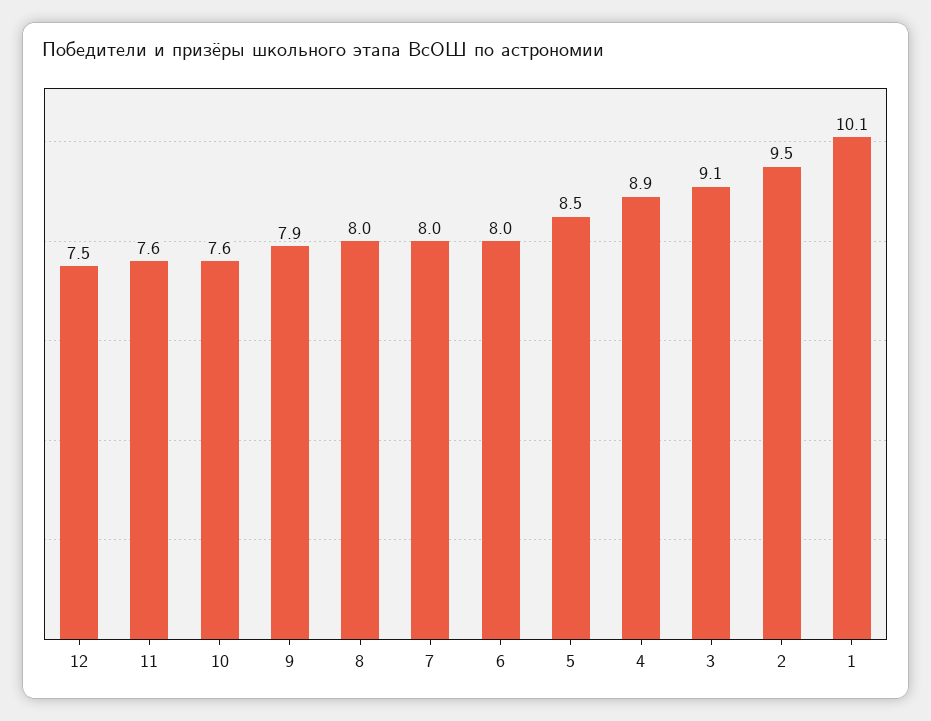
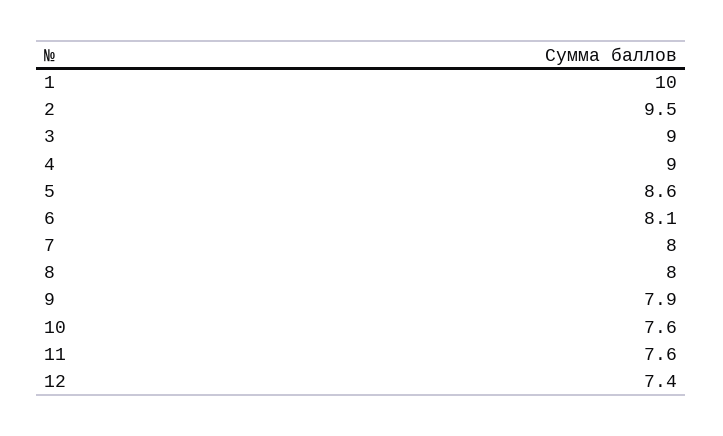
  {
-   "12": 7.5,
+   "12": 7.4,
    "11": 7.6,
    "10": 7.6,
    "9": 7.9,
    "8": 8,
    "7": 8,
-   "6": 8,
+   "6": 8.1,
-   "5": 8.5,
+   "5": 8.6,
-   "4": 8.9,
+   "4": 9,
-   "3": 9.1,
+   "3": 9,
    "2": 9.5,
-   "1": 10.1
+   "1": 10
  }

